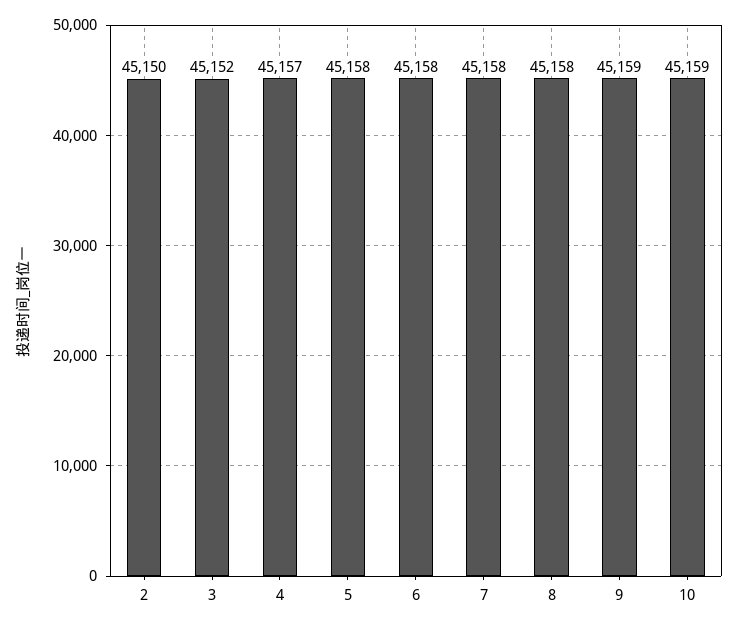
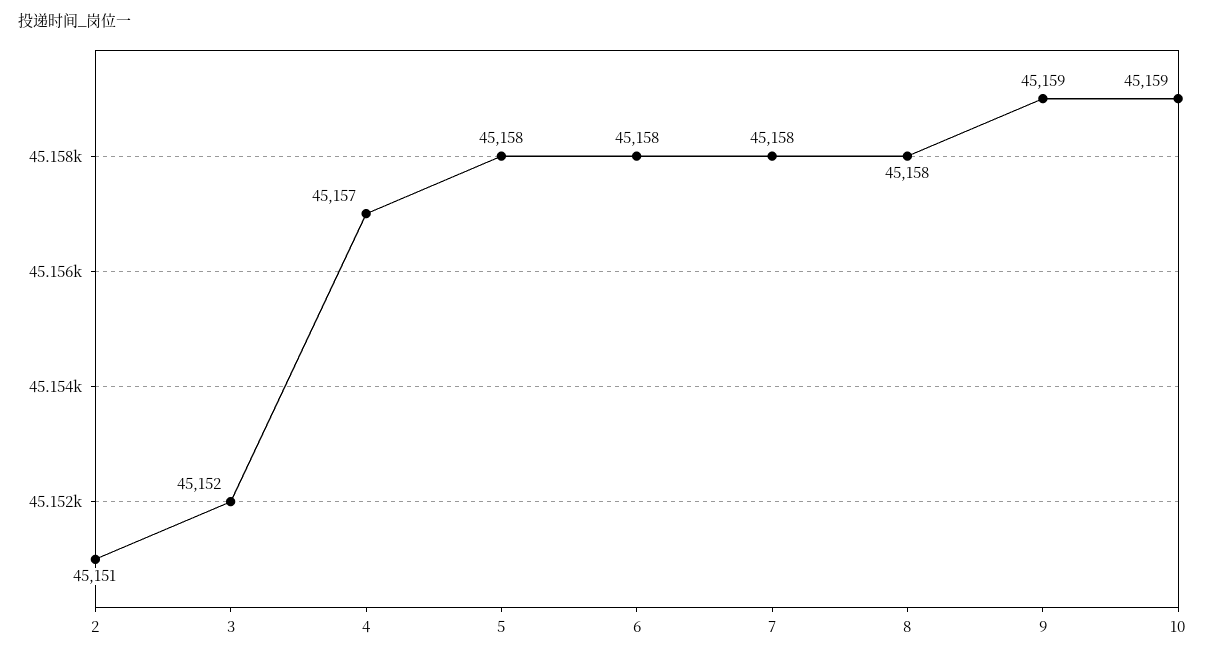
  {
-   "2": 45150,
+   "2": 45151,
    "3": 45152,
    "4": 45157,
    "5": 45158,
    "6": 45158,
    "7": 45158,
    "8": 45158,
    "9": 45159,
    "10": 45159
  }

